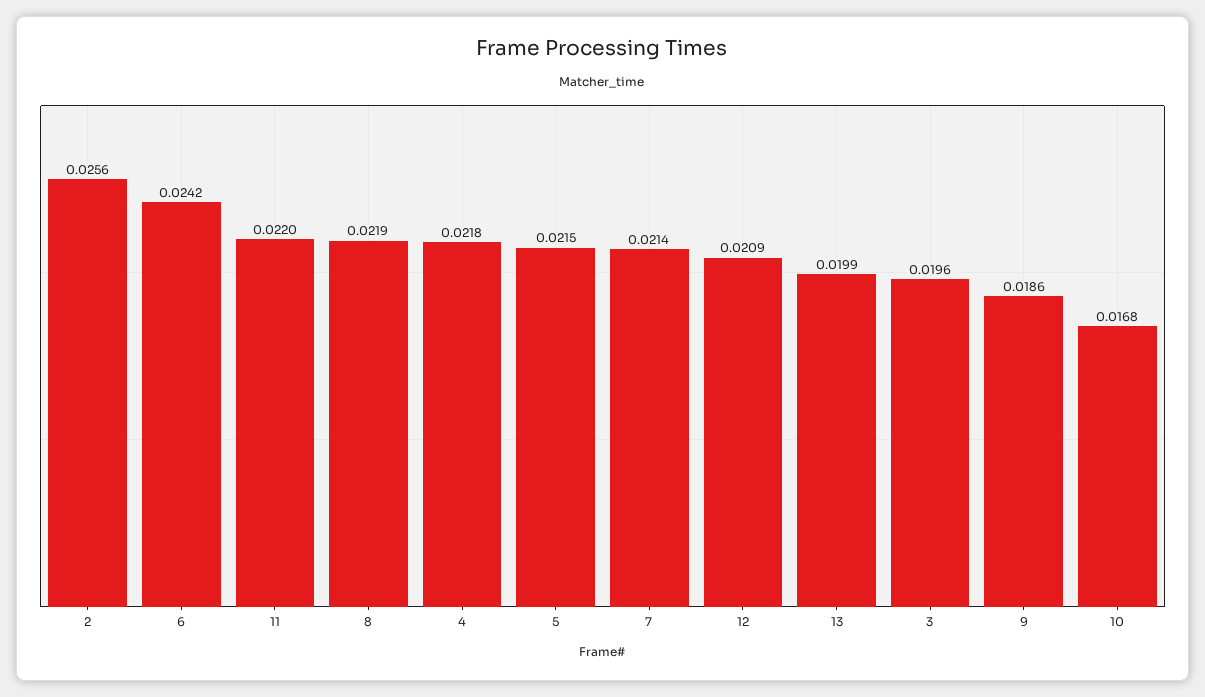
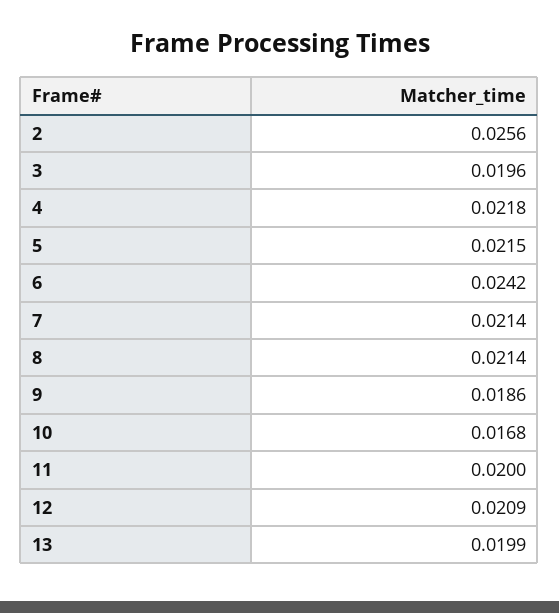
  {
    "2": 0.0256,
    "6": 0.0242,
-   "11": 0.022,
+   "11": 0.02,
-   "8": 0.0219,
+   "8": 0.0214,
    "4": 0.0218,
    "5": 0.0215,
    "7": 0.0214,
    "12": 0.0209,
    "13": 0.0199,
    "3": 0.0196,
    "9": 0.0186,
    "10": 0.0168
  }

